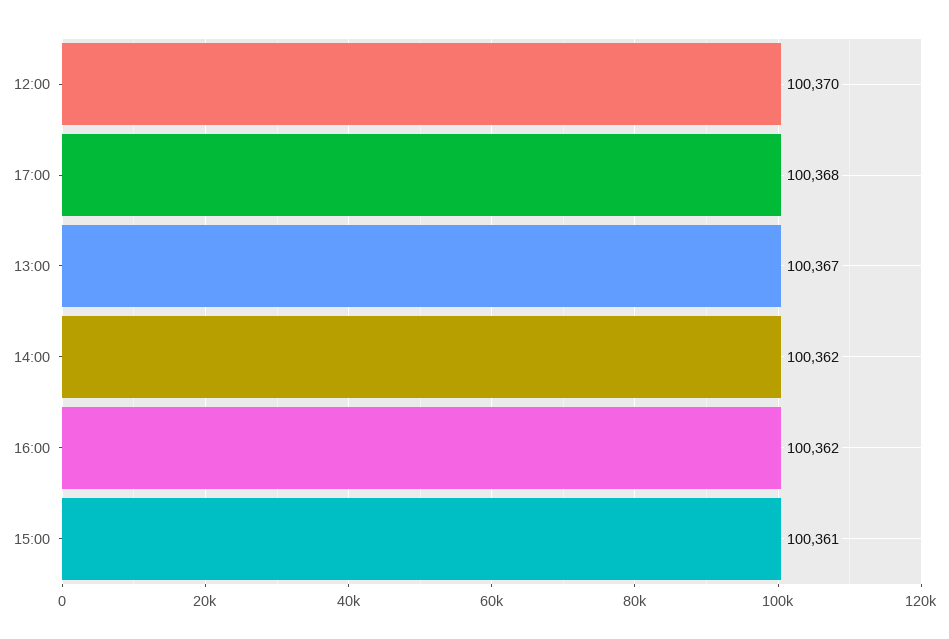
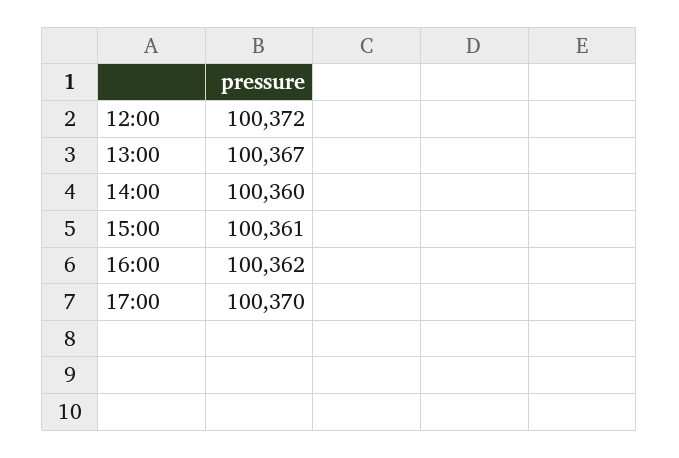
  {
-   "12:00": 100370,
+   "12:00": 100372,
-   "17:00": 100368,
+   "17:00": 100370,
    "13:00": 100367,
-   "14:00": 100362,
+   "14:00": 100360,
    "16:00": 100362,
    "15:00": 100361
  }

